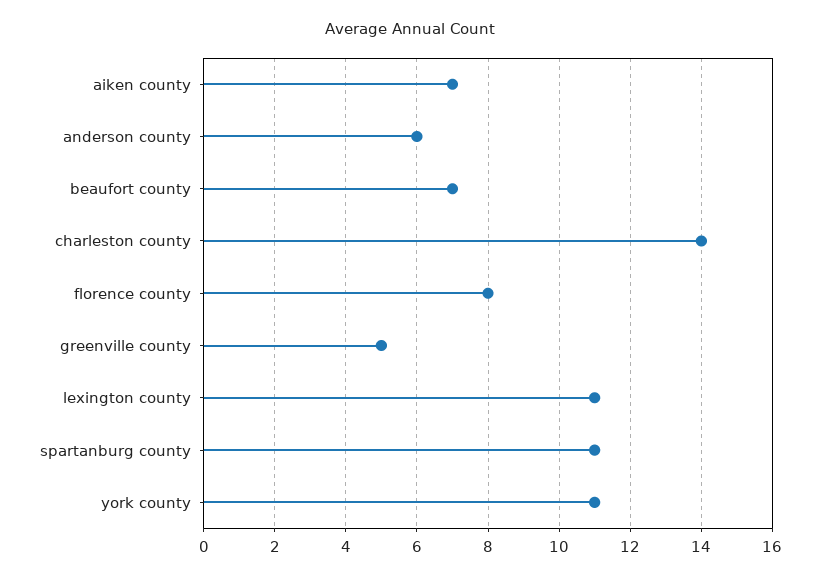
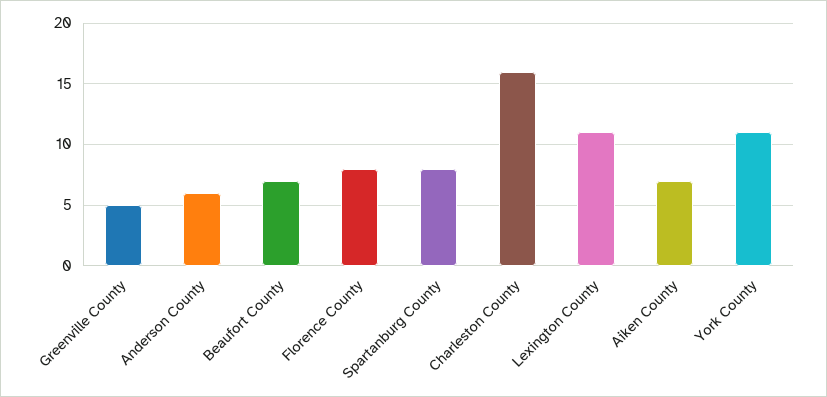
  {
    "aiken county": 7,
    "anderson county": 6,
    "beaufort county": 7,
-   "charleston county": 14,
+   "charleston county": 16,
    "florence county": 8,
    "greenville county": 5,
    "lexington county": 11,
-   "spartanburg county": 11,
+   "spartanburg county": 8,
    "york county": 11
  }

